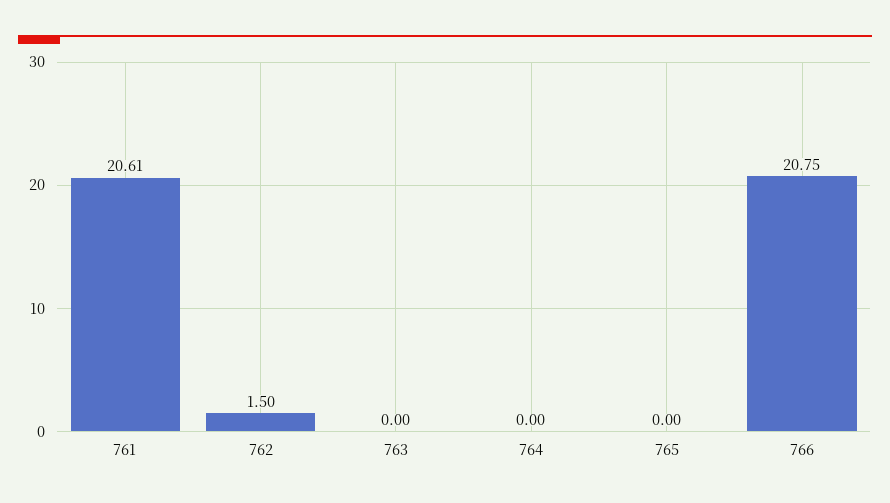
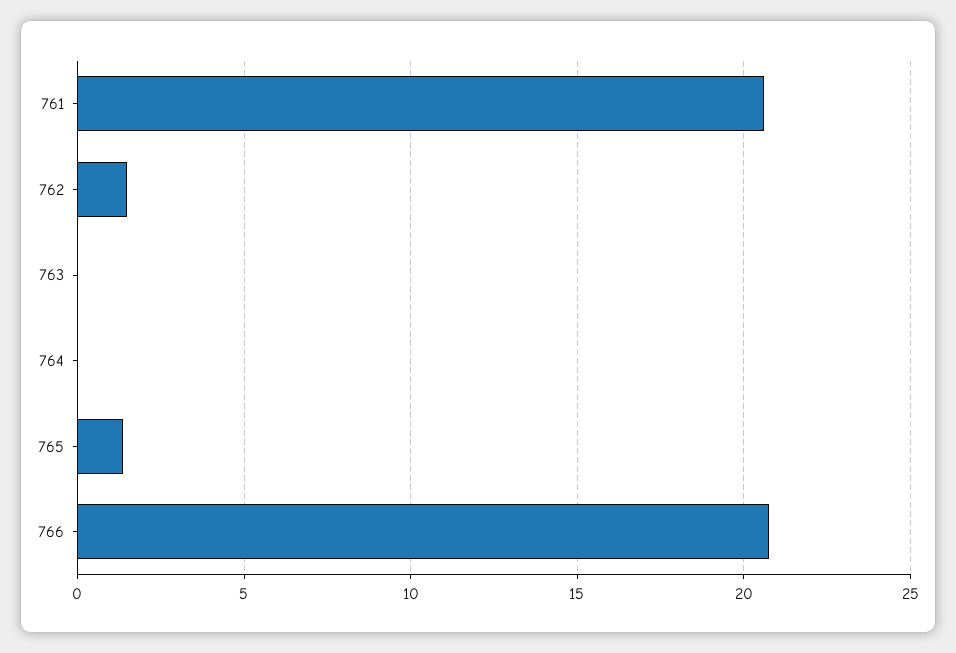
  {
    "761": 20.61,
    "762": 1.5,
    "763": 0,
    "764": 0,
-   "765": 0,
+   "765": 1.5,
    "766": 20.75
  }

